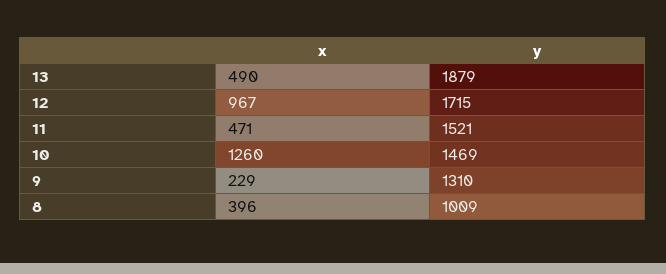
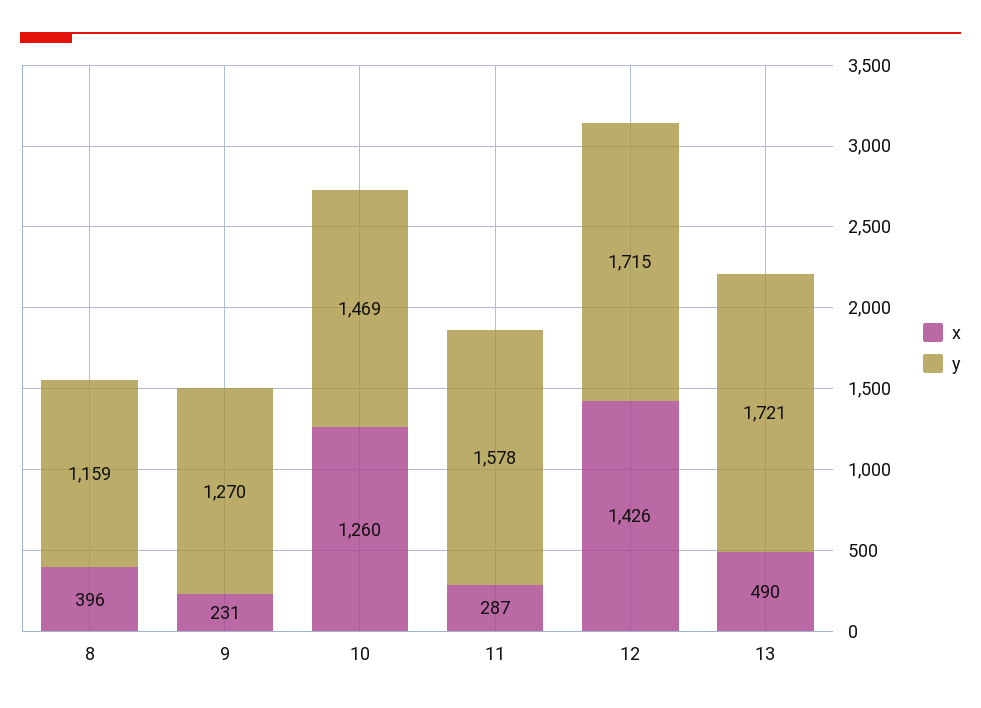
  {
    "x": {
      "13": 490,
-     "12": 967,
+     "12": 1426,
-     "11": 471,
+     "11": 287,
      "10": 1260,
-     "9": 229,
+     "9": 231,
      "8": 396
    },
    "y": {
-     "13": 1879,
+     "13": 1721,
      "12": 1715,
-     "11": 1521,
+     "11": 1578,
      "10": 1469,
-     "9": 1310,
+     "9": 1270,
-     "8": 1009
+     "8": 1159
    }
  }

